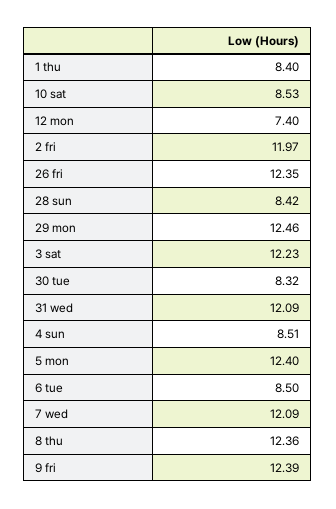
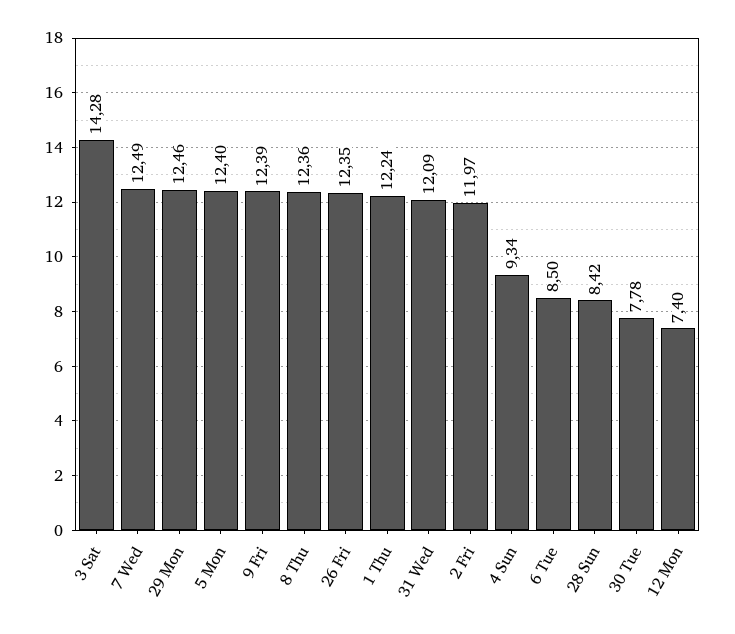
  {
-   "1 thu": 8.4,
+   "1 thu": 12.24,
-   "10 sat": 8.53,
    "12 mon": 7.4,
    "2 fri": 11.97,
    "26 fri": 12.35,
    "28 sun": 8.42,
    "29 mon": 12.46,
-   "3 sat": 12.23,
+   "3 sat": 14.28,
-   "30 tue": 8.32,
+   "30 tue": 7.78,
    "31 wed": 12.09,
-   "4 sun": 8.51,
+   "4 sun": 9.34,
    "5 mon": 12.4,
    "6 tue": 8.5,
-   "7 wed": 12.09,
+   "7 wed": 12.49,
    "8 thu": 12.36,
    "9 fri": 12.39
  }

